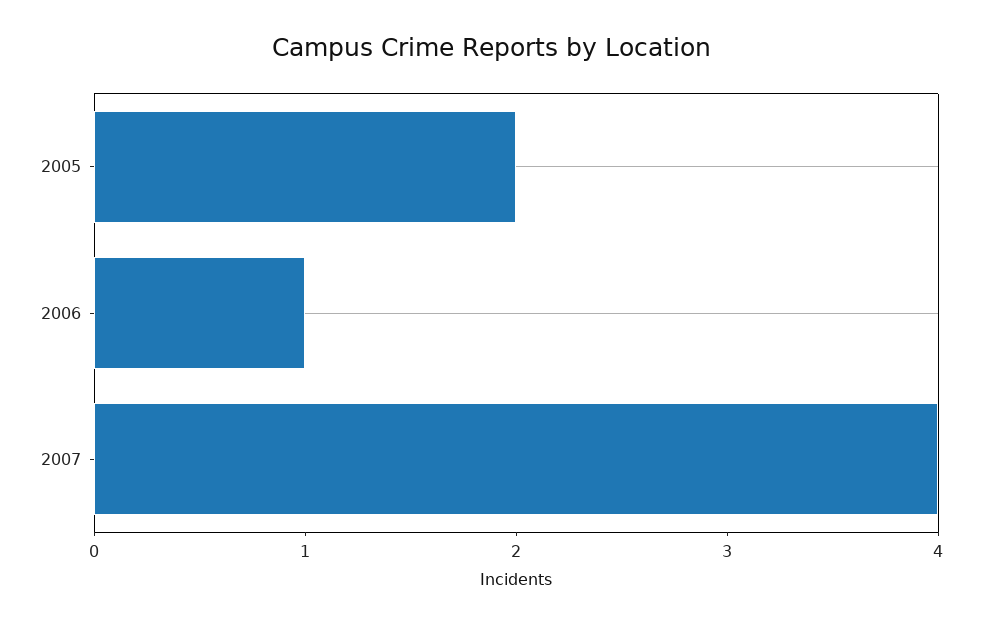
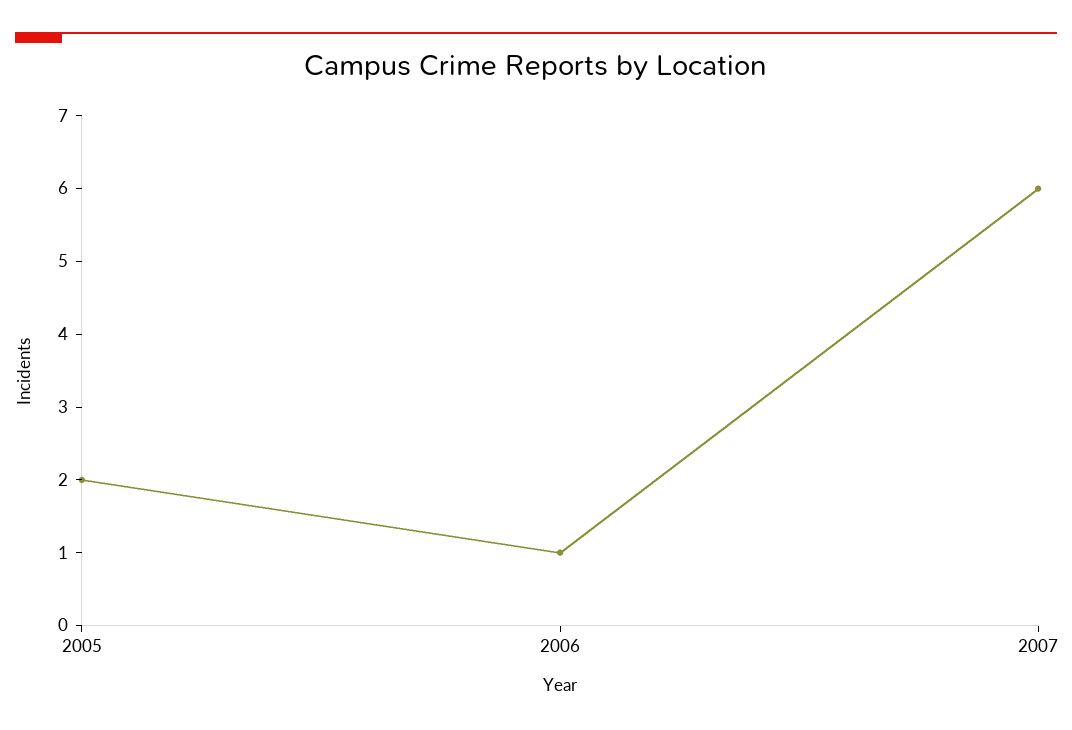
  {
    "2005": 2,
    "2006": 1,
-   "2007": 4
+   "2007": 6
  }

